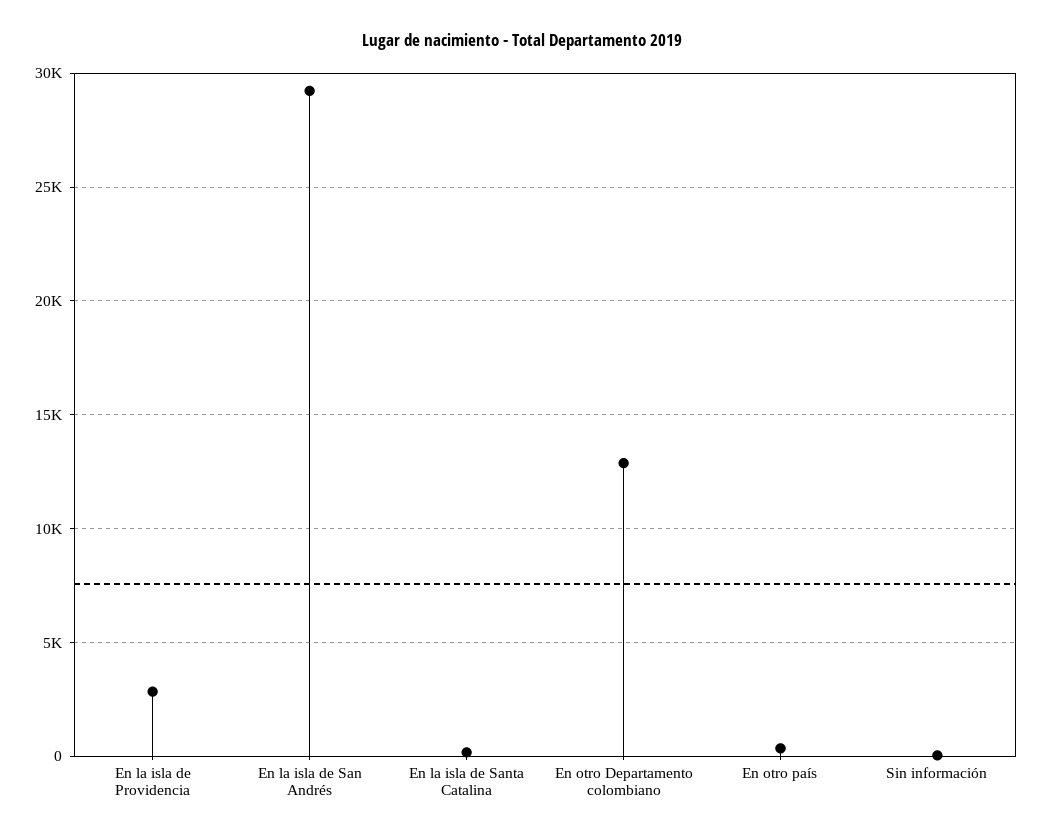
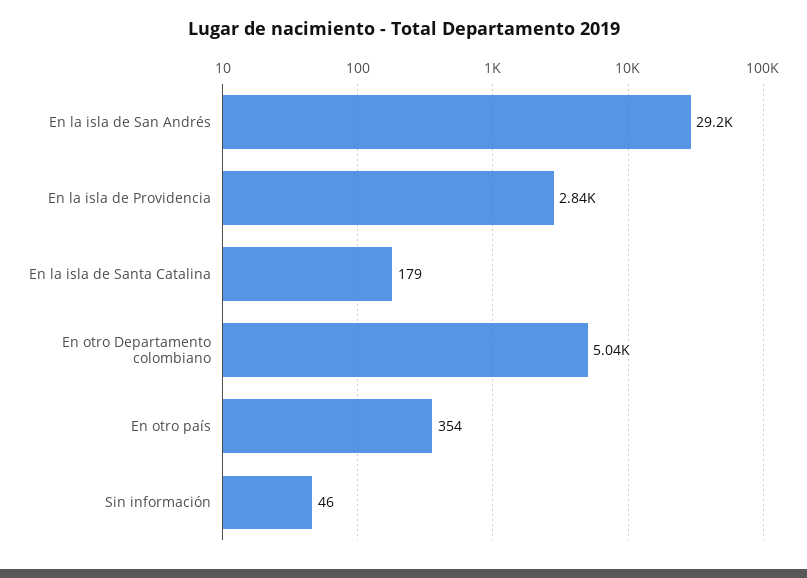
  {
    "En la isla de Providencia": 2840,
    "En la isla de San Andrés": 29200,
    "En la isla de Santa Catalina": 179,
-   "En otro Departamento colombiano": 13000,
+   "En otro Departamento colombiano": 5040,
    "En otro país": 354,
    "Sin información": 46
  }

